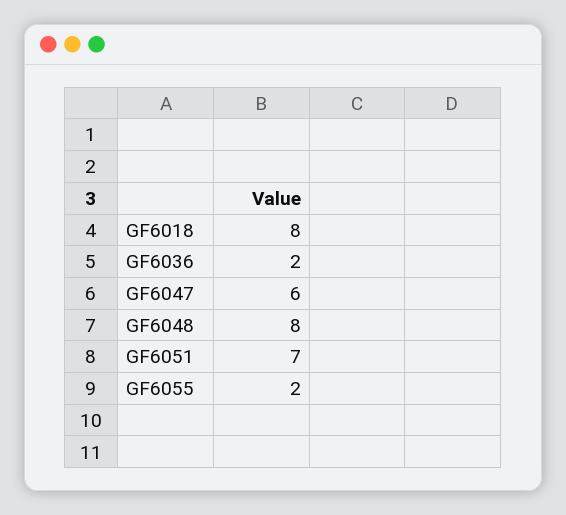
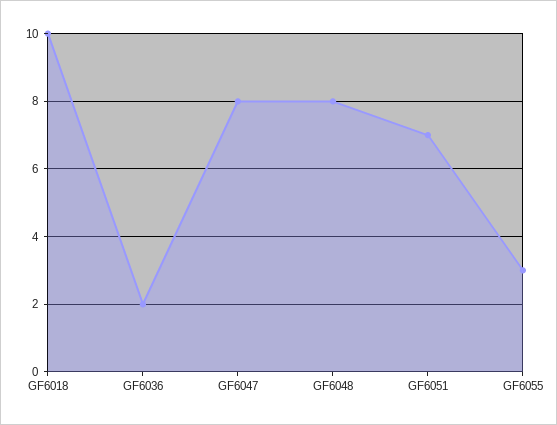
  {
-   "GF6018": 8,
+   "GF6018": 10,
    "GF6036": 2,
-   "GF6047": 6,
+   "GF6047": 8,
    "GF6048": 8,
    "GF6051": 7,
-   "GF6055": 2
+   "GF6055": 3
  }

